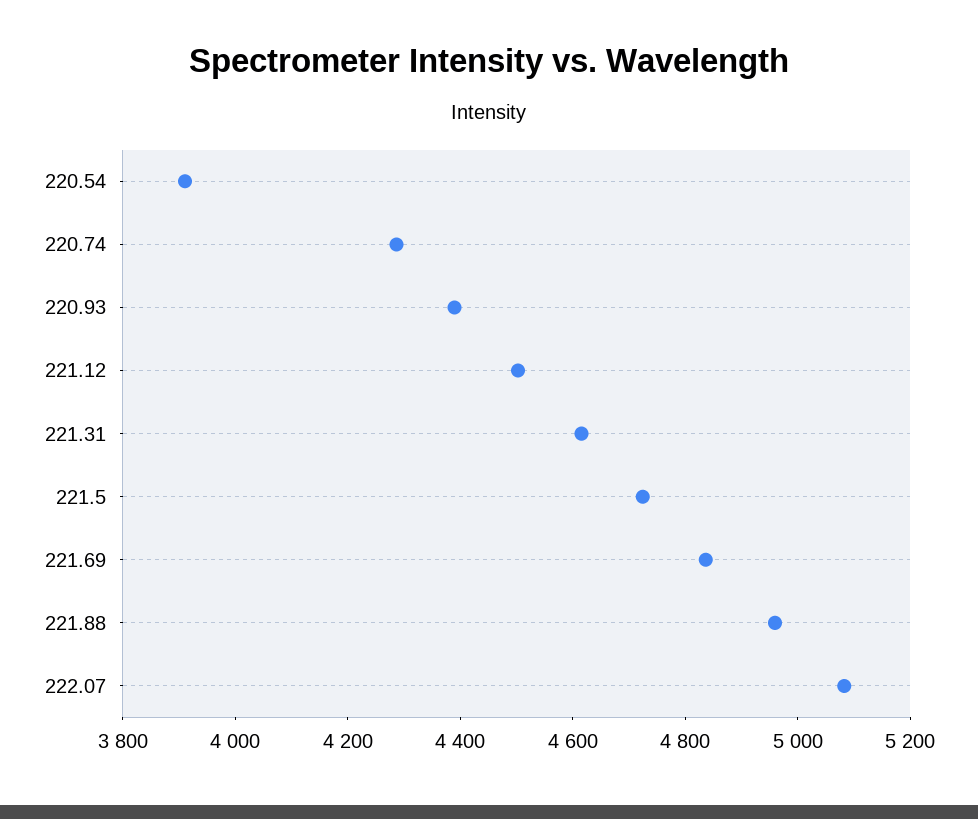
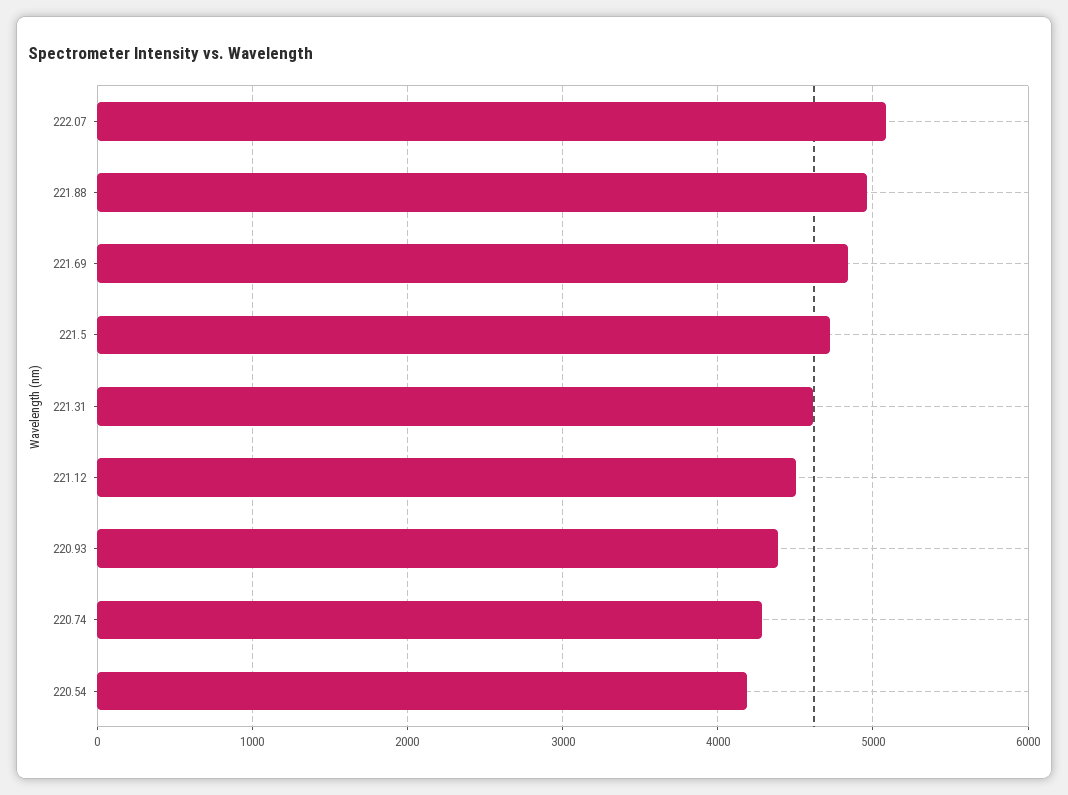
  {
-   "220.54": 3900,
+   "220.54": 4200,
    "220.74": 4300,
    "220.93": 4400,
    "221.12": 4500,
    "221.31": 4600,
    "221.5": 4750,
    "221.69": 4850,
    "221.88": 4950,
    "222.07": 5100
  }

